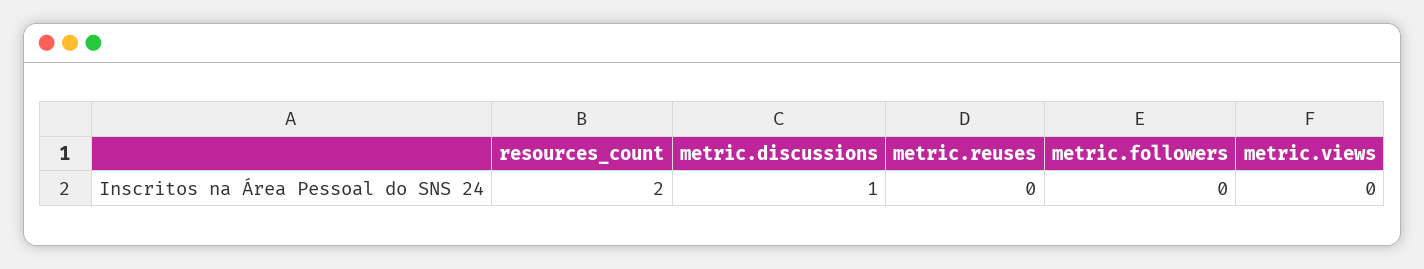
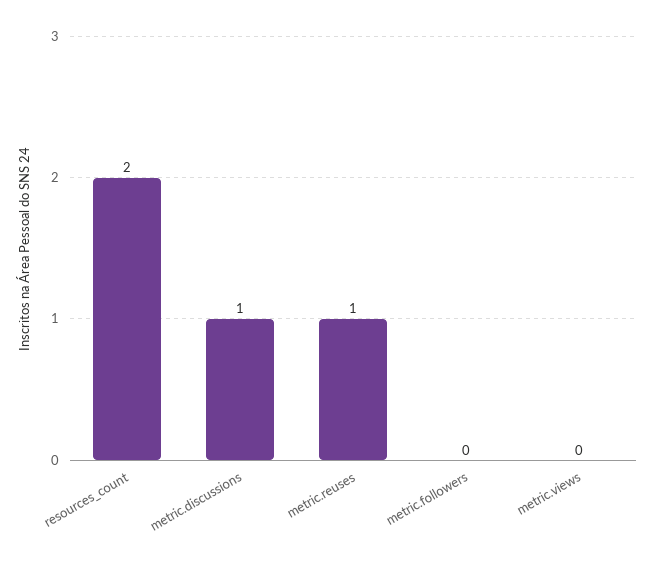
  {
    "resources_count": 2,
    "metric.discussions": 1,
-   "metric.reuses": 0,
+   "metric.reuses": 1,
    "metric.followers": 0,
    "metric.views": 0
  }

